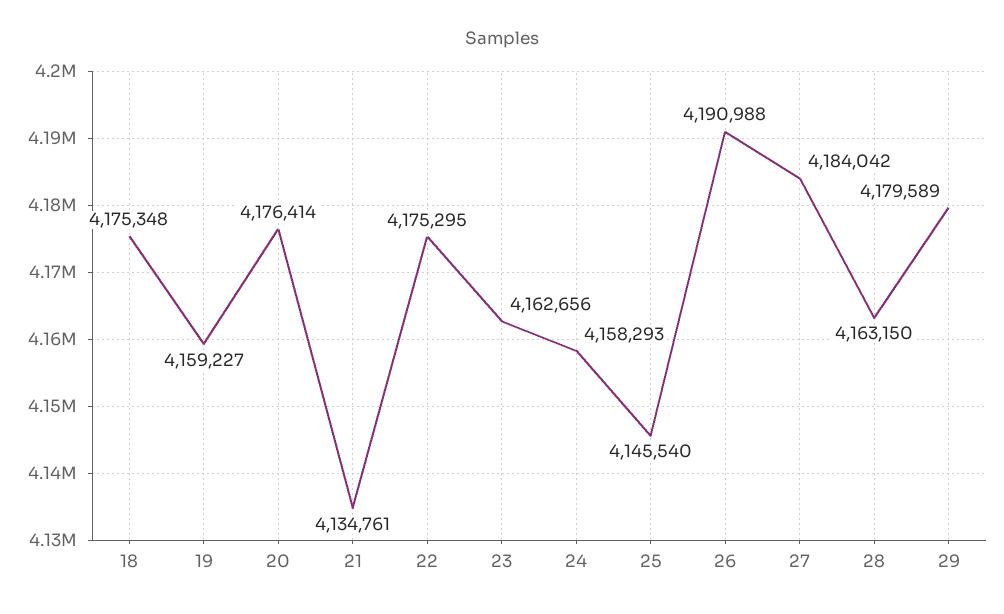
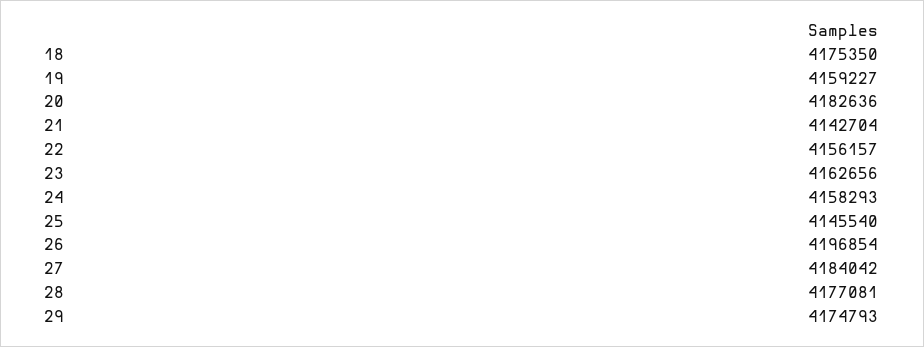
  {
-   "18": 4175348,
+   "18": 4175350,
    "19": 4159227,
-   "20": 4176414,
+   "20": 4182636,
-   "21": 4134761,
+   "21": 4142704,
-   "22": 4175295,
+   "22": 4156157,
    "23": 4162656,
    "24": 4158293,
    "25": 4145540,
-   "26": 4190988,
+   "26": 4196854,
    "27": 4184042,
-   "28": 4163150,
+   "28": 4177081,
-   "29": 4179589
+   "29": 4174793
  }

